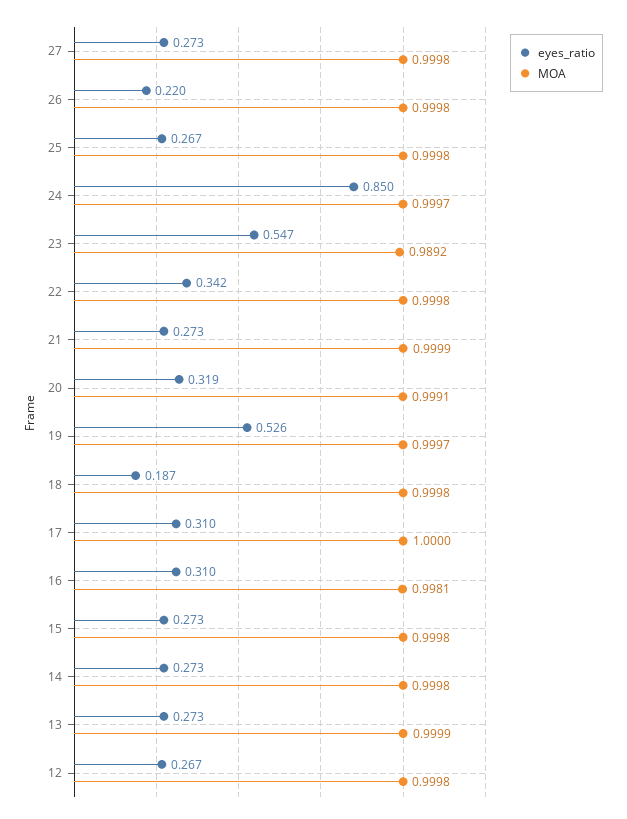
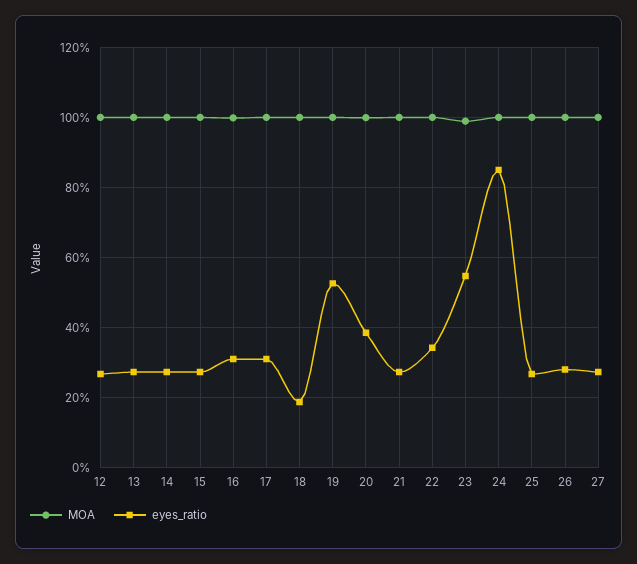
  {
    "eyes_ratio": {
      "27": 0.273,
-     "26": 0.22,
+     "26": 0.28,
      "25": 0.267,
      "24": 0.85,
      "23": 0.547,
      "22": 0.342,
      "21": 0.273,
-     "20": 0.319,
+     "20": 0.38,
      "19": 0.526,
      "18": 0.187,
      "17": 0.31,
      "16": 0.31,
      "15": 0.273,
      "14": 0.273,
      "13": 0.273,
      "12": 0.267
    },
    "MOA": {
      "27": 0.9998,
      "26": 0.9998,
      "25": 0.9998,
      "24": 0.9997,
      "23": 0.9892,
      "22": 0.9998,
      "21": 0.9999,
      "20": 0.9991,
      "19": 0.9997,
      "18": 0.9998,
      "17": 1,
      "16": 0.9981,
      "15": 0.9998,
      "14": 0.9998,
      "13": 0.9999,
      "12": 0.9998
    }
  }

